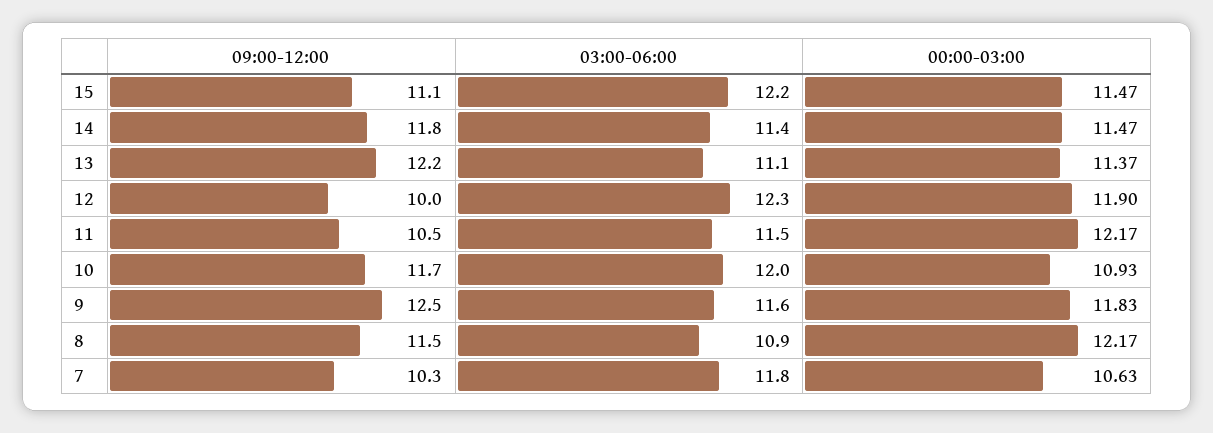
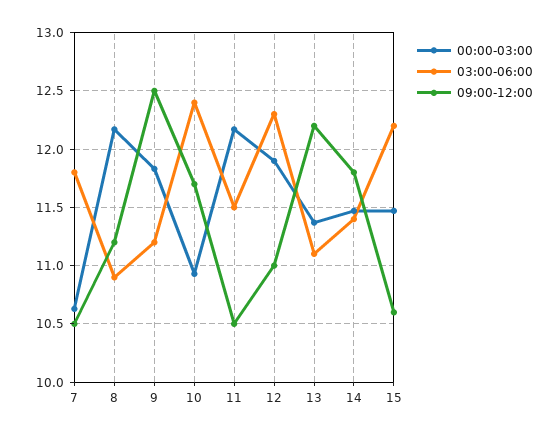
  {
    "09:00-12:00": {
-     "15": 11.1,
+     "15": 10.6,
      "14": 11.8,
      "13": 12.2,
-     "12": 10,
+     "12": 11,
      "11": 10.5,
      "10": 11.7,
      "9": 12.5,
-     "8": 11.5,
+     "8": 11.2,
-     "7": 10.3
+     "7": 10.5
    },
    "03:00-06:00": {
      "15": 12.2,
      "14": 11.4,
      "13": 11.1,
      "12": 12.3,
      "11": 11.5,
-     "10": 12,
+     "10": 12.4,
-     "9": 11.6,
+     "9": 11.2,
      "8": 10.9,
      "7": 11.8
    },
    "00:00-03:00": {
      "15": 11.47,
      "14": 11.47,
      "13": 11.37,
      "12": 11.9,
      "11": 12.17,
      "10": 10.93,
      "9": 11.83,
      "8": 12.17,
      "7": 10.63
    }
  }

